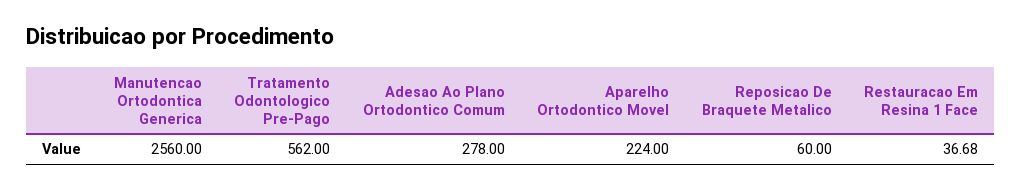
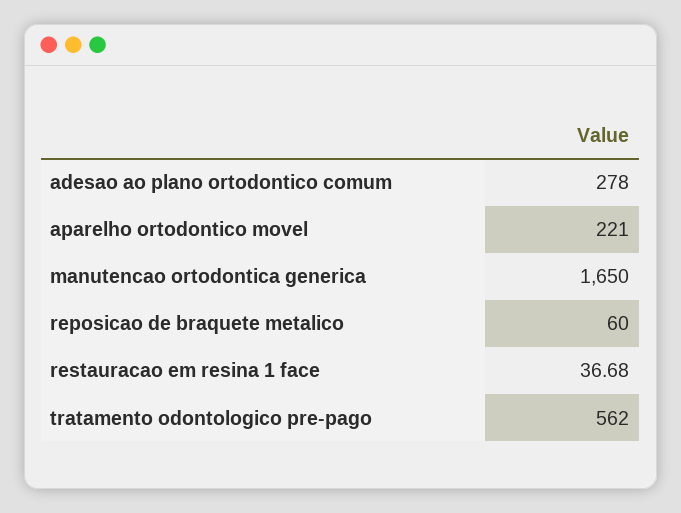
  {
-   "Manutencao Ortodontica Generica": 2560,
+   "Manutencao Ortodontica Generica": 1650,
    "Tratamento Odontologico Pre-Pago": 562,
    "Adesao Ao Plano Ortodontico Comum": 278,
-   "Aparelho Ortodontico Movel": 224,
+   "Aparelho Ortodontico Movel": 221,
    "Reposicao De Braquete Metalico": 60,
    "Restauracao Em Resina 1 Face": 36.68
  }

